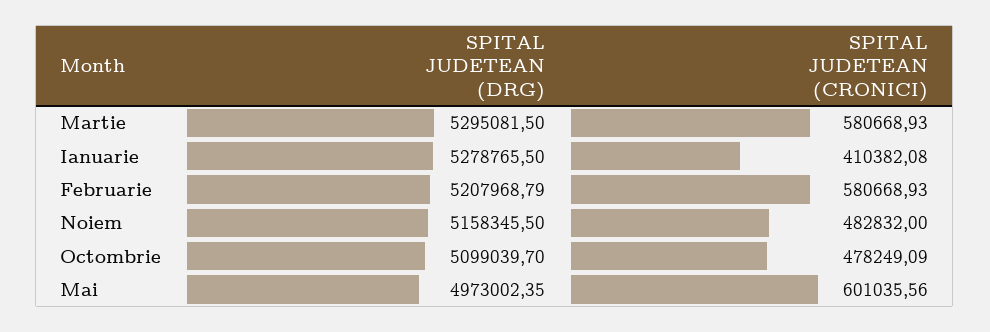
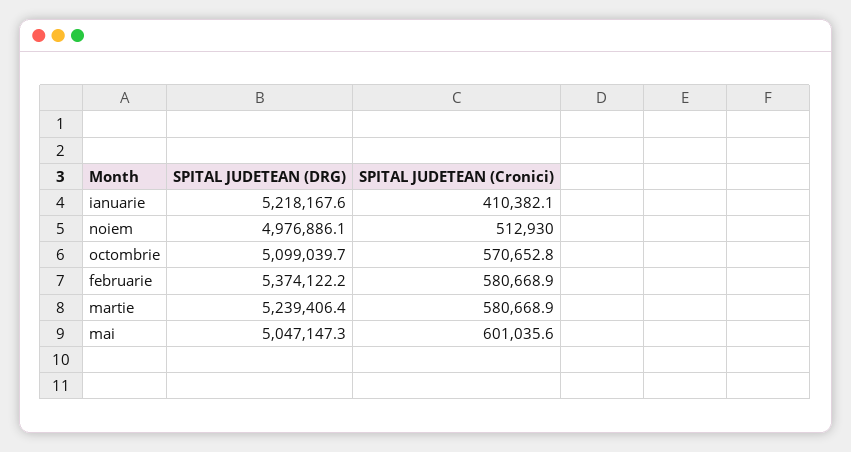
  {
    "SPITAL JUDETEAN (DRG)": {
-     "Martie": 5295081.5,
+     "Martie": 5239406.4,
-     "Ianuarie": 5278765.5,
+     "Ianuarie": 5218167.6,
-     "Februarie": 5207968.79,
+     "Februarie": 5374122.2,
-     "Noiem": 5158345.5,
+     "Noiem": 4976886.1,
      "Octombrie": 5099039.7,
-     "Mai": 4973002.35
+     "Mai": 5047147.3
    },
    "SPITAL JUDETEAN (CRONICI)": {
      "Martie": 580668.93,
      "Ianuarie": 410382.08,
      "Februarie": 580668.93,
-     "Noiem": 482832,
+     "Noiem": 512930,
-     "Octombrie": 478249.09,
+     "Octombrie": 570652.8,
      "Mai": 601035.56
    }
  }

